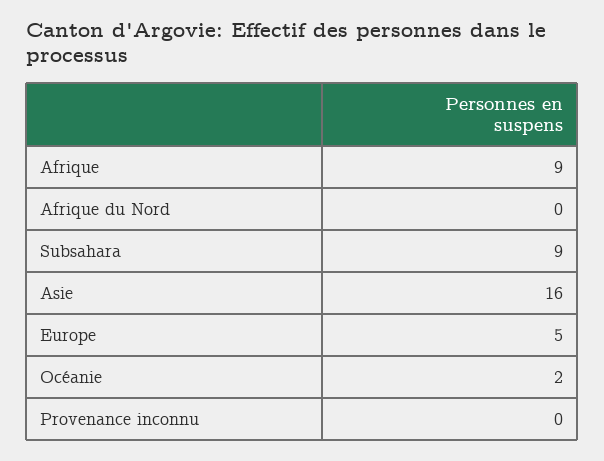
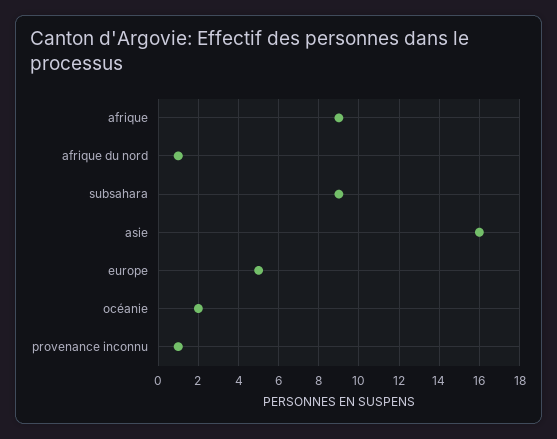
  {
    "Afrique": 9,
-   "Afrique du Nord": 0,
+   "Afrique du Nord": 1,
    "Subsahara": 9,
    "Asie": 16,
    "Europe": 5,
    "Océanie": 2,
-   "Provenance inconnu": 0
+   "Provenance inconnu": 1
  }

